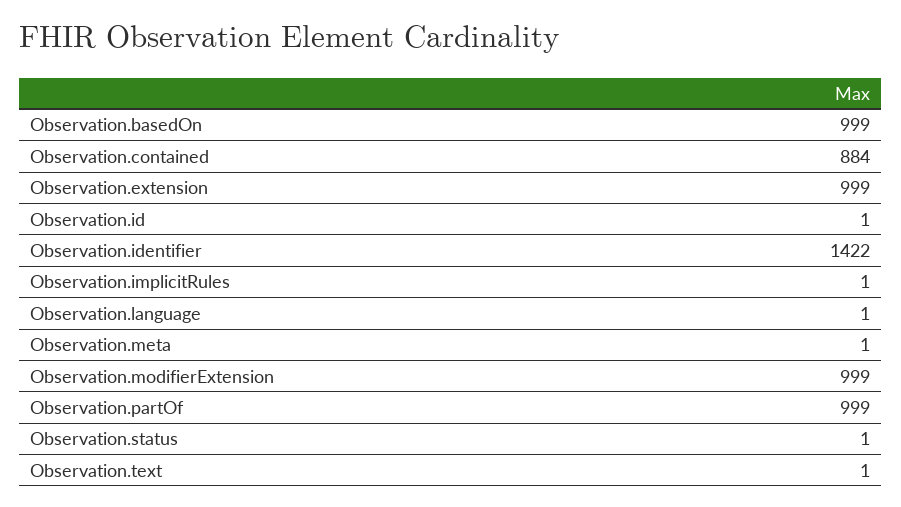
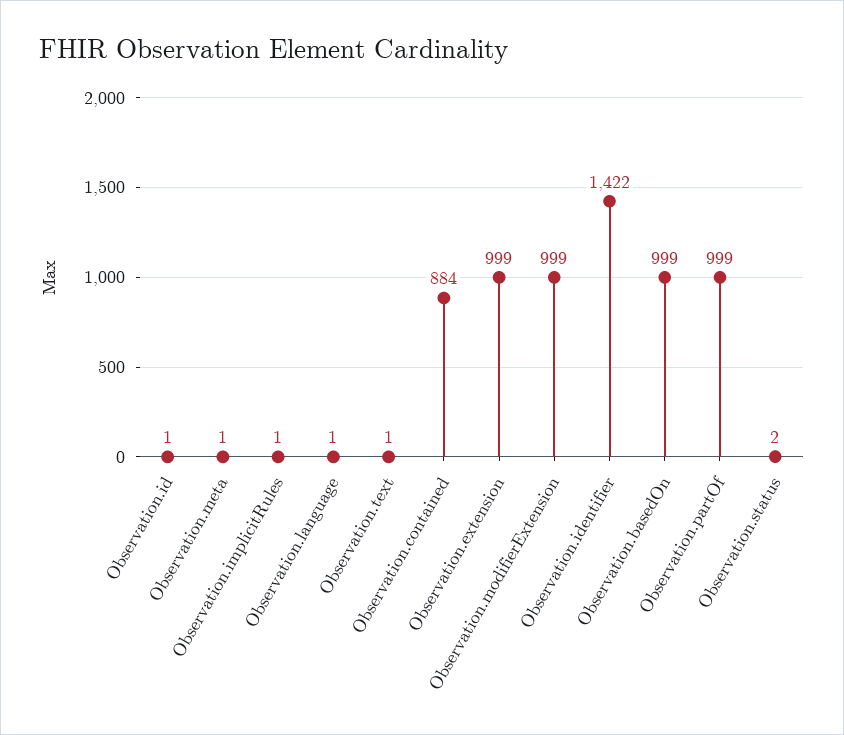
  {
    "Observation.basedOn": 999,
    "Observation.contained": 884,
    "Observation.extension": 999,
    "Observation.id": 1,
    "Observation.identifier": 1422,
    "Observation.implicitRules": 1,
    "Observation.language": 1,
    "Observation.meta": 1,
    "Observation.modifierExtension": 999,
    "Observation.partOf": 999,
-   "Observation.status": 1,
+   "Observation.status": 2,
    "Observation.text": 1
  }

